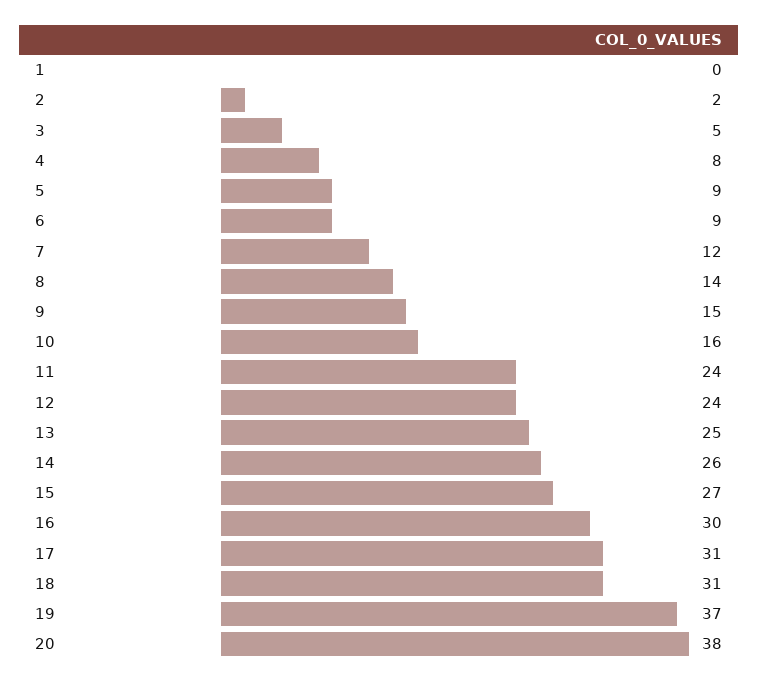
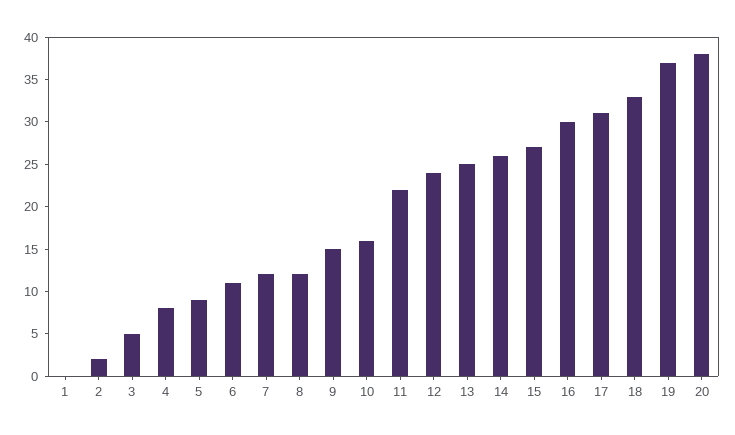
  {
    "1": 0,
    "2": 2,
    "3": 5,
    "4": 8,
    "5": 9,
-   "6": 9,
+   "6": 11,
    "7": 12,
-   "8": 14,
+   "8": 12,
    "9": 15,
    "10": 16,
-   "11": 24,
+   "11": 22,
    "12": 24,
    "13": 25,
    "14": 26,
    "15": 27,
    "16": 30,
    "17": 31,
-   "18": 31,
+   "18": 33,
    "19": 37,
    "20": 38
  }

